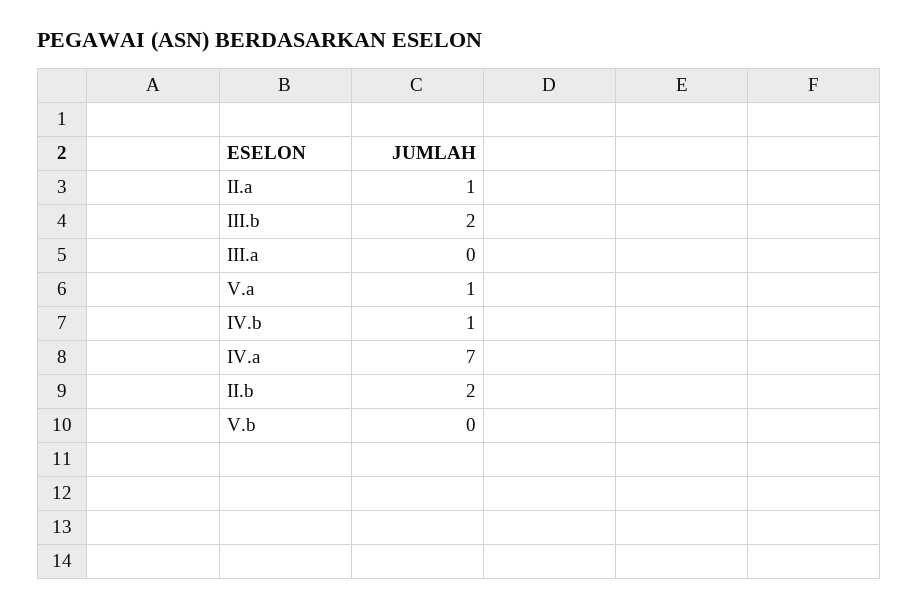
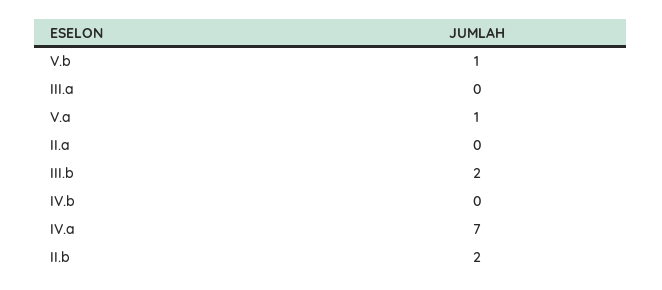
  {
-   "II.a": 1,
+   "II.a": 0,
    "III.b": 2,
    "III.a": 0,
    "V.a": 1,
-   "IV.b": 1,
+   "IV.b": 0,
    "IV.a": 7,
    "II.b": 2,
-   "V.b": 0
+   "V.b": 1
  }

